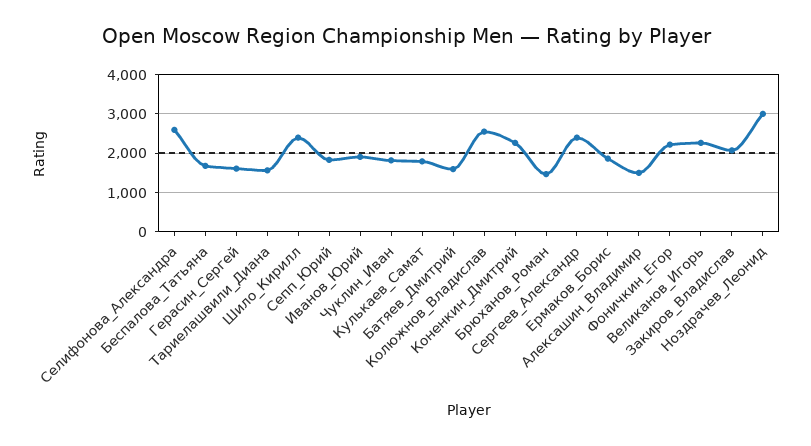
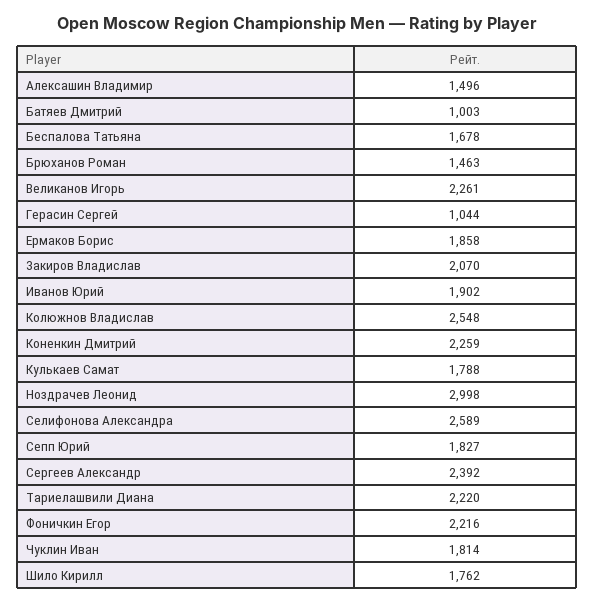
  {
    "Селифонова_Александра": 2589,
    "Беспалова_Татьяна": 1678,
-   "Герасин_Сергей": 1600,
+   "Герасин_Сергей": 1044,
-   "Тариелашвили_Диана": 1600,
+   "Тариелашвили_Диана": 2220,
-   "Шило_Кирилл": 2400,
+   "Шило_Кирилл": 1762,
    "Сепп_Юрий": 1827,
    "Иванов_Юрий": 1902,
    "Чуклин_Иван": 1814,
    "Кулькаев_Самат": 1788,
-   "Батяев_Дмитрий": 1600,
+   "Батяев_Дмитрий": 1003,
    "Колюжнов_Владислав": 2548,
    "Коненкин_Дмитрий": 2259,
    "Брюханов_Роман": 1463,
    "Сергеев_Александр": 2392,
    "Ермаков_Борис": 1858,
    "Алексашин_Владимир": 1496,
    "Фоничкин_Егор": 2216,
    "Великанов_Игорь": 2261,
    "Закиров_Владислав": 2070,
    "Ноздрачев_Леонид": 2998
  }

